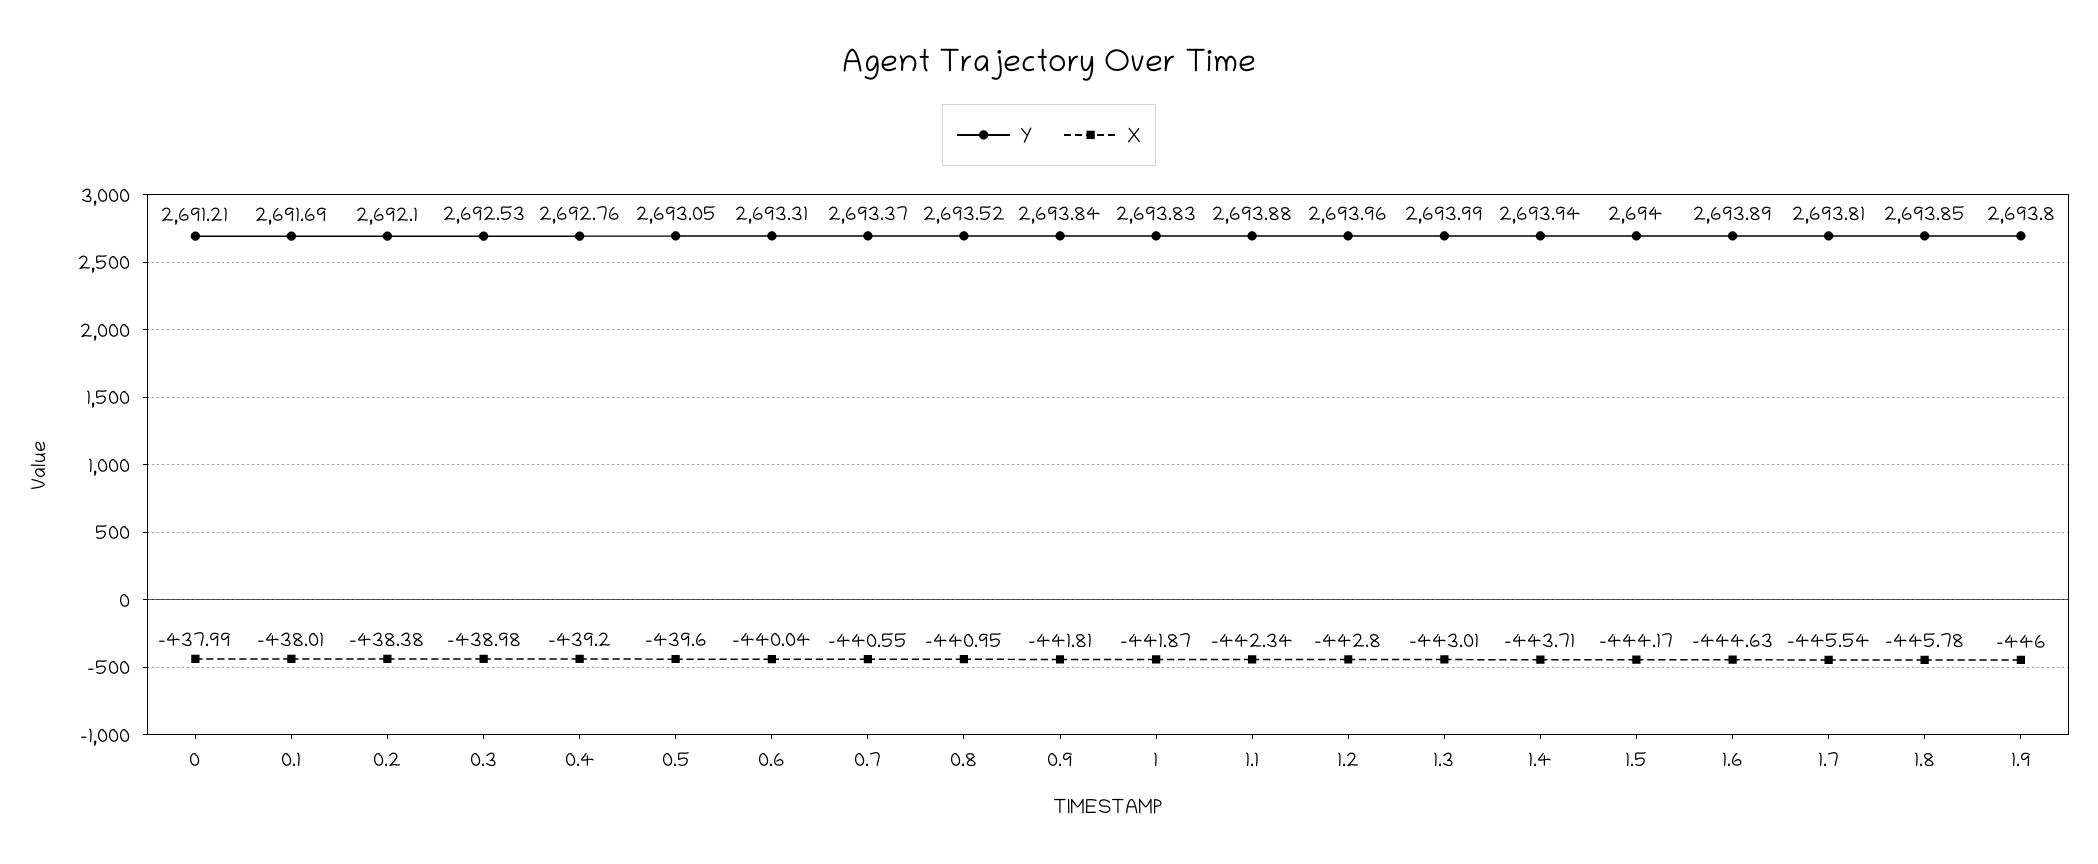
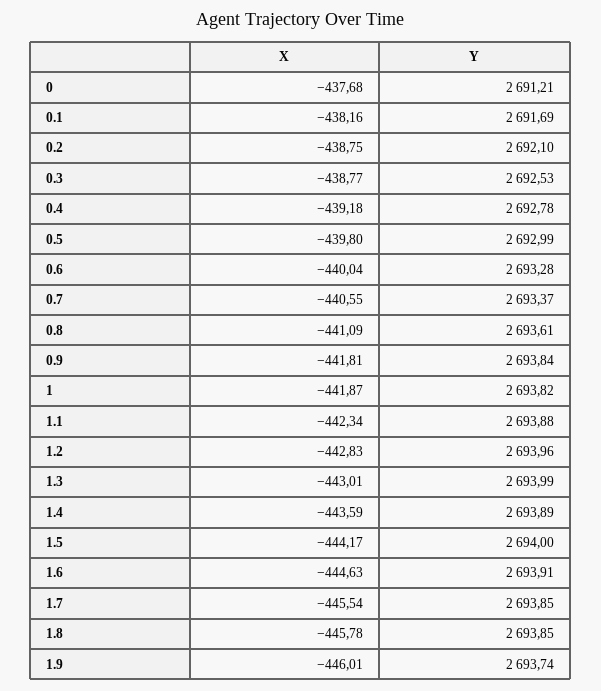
  {
    "Y": {
      "0": 2691.21,
      "0.1": 2691.69,
      "0.2": 2692.1,
      "0.3": 2692.53,
-     "0.4": 2692.76,
+     "0.4": 2692.78,
-     "0.5": 2693.05,
+     "0.5": 2692.99,
-     "0.6": 2693.31,
+     "0.6": 2693.28,
      "0.7": 2693.37,
-     "0.8": 2693.52,
+     "0.8": 2693.61,
      "0.9": 2693.84,
-     "1": 2693.83,
+     "1": 2693.82,
      "1.1": 2693.88,
      "1.2": 2693.96,
      "1.3": 2693.99,
-     "1.4": 2693.94,
+     "1.4": 2693.89,
      "1.5": 2694,
-     "1.6": 2693.89,
+     "1.6": 2693.91,
-     "1.7": 2693.81,
+     "1.7": 2693.85,
      "1.8": 2693.85,
-     "1.9": 2693.8
+     "1.9": 2693.74
    },
    "X": {
-     "0": -437.99,
+     "0": -437.68,
-     "0.1": -438.01,
+     "0.1": -438.16,
-     "0.2": -438.38,
+     "0.2": -438.75,
-     "0.3": -438.98,
+     "0.3": -438.77,
-     "0.4": -439.2,
+     "0.4": -439.18,
-     "0.5": -439.6,
+     "0.5": -439.8,
      "0.6": -440.04,
      "0.7": -440.55,
-     "0.8": -440.95,
+     "0.8": -441.09,
      "0.9": -441.81,
      "1": -441.87,
      "1.1": -442.34,
-     "1.2": -442.8,
+     "1.2": -442.83,
      "1.3": -443.01,
-     "1.4": -443.71,
+     "1.4": -443.59,
      "1.5": -444.17,
      "1.6": -444.63,
      "1.7": -445.54,
      "1.8": -445.78,
-     "1.9": -446
+     "1.9": -446.01
    }
  }

